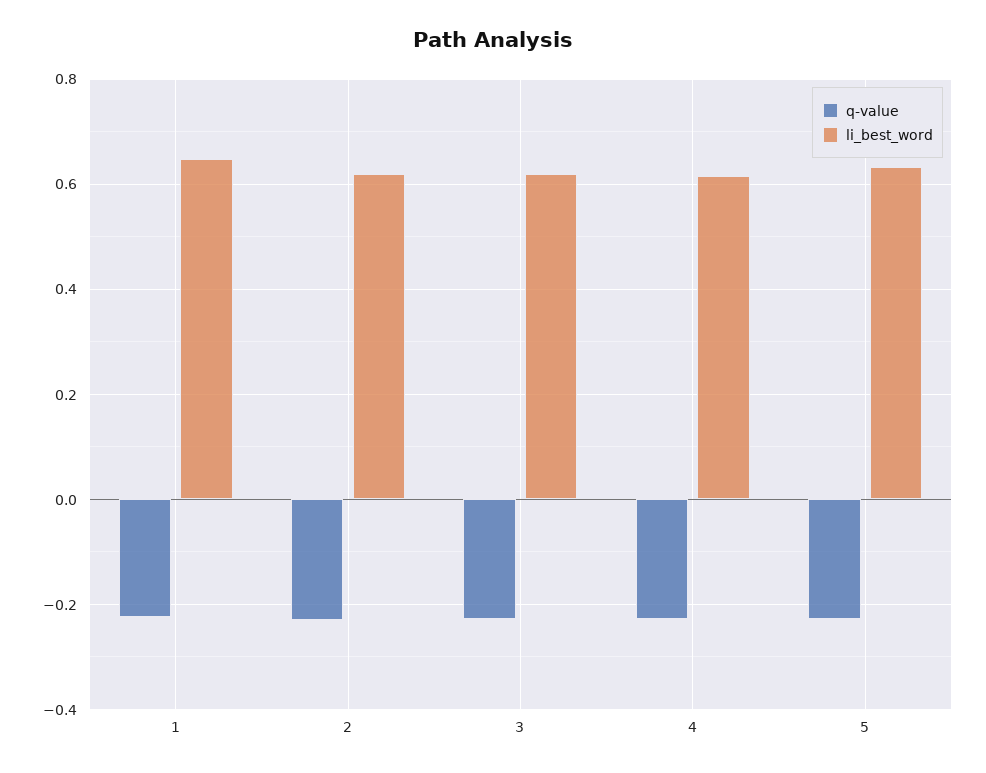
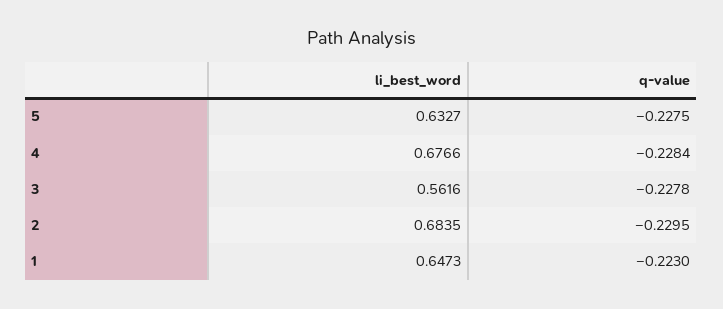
  {
    "q-value": {
      "1": -0.223,
      "2": -0.2295,
      "3": -0.2278,
      "4": -0.2284,
      "5": -0.2275
    },
    "li_best_word": {
      "1": 0.6473,
-     "2": 0.62,
+     "2": 0.6835,
-     "3": 0.62,
+     "3": 0.5616,
-     "4": 0.62,
+     "4": 0.6766,
      "5": 0.6327
    }
  }

